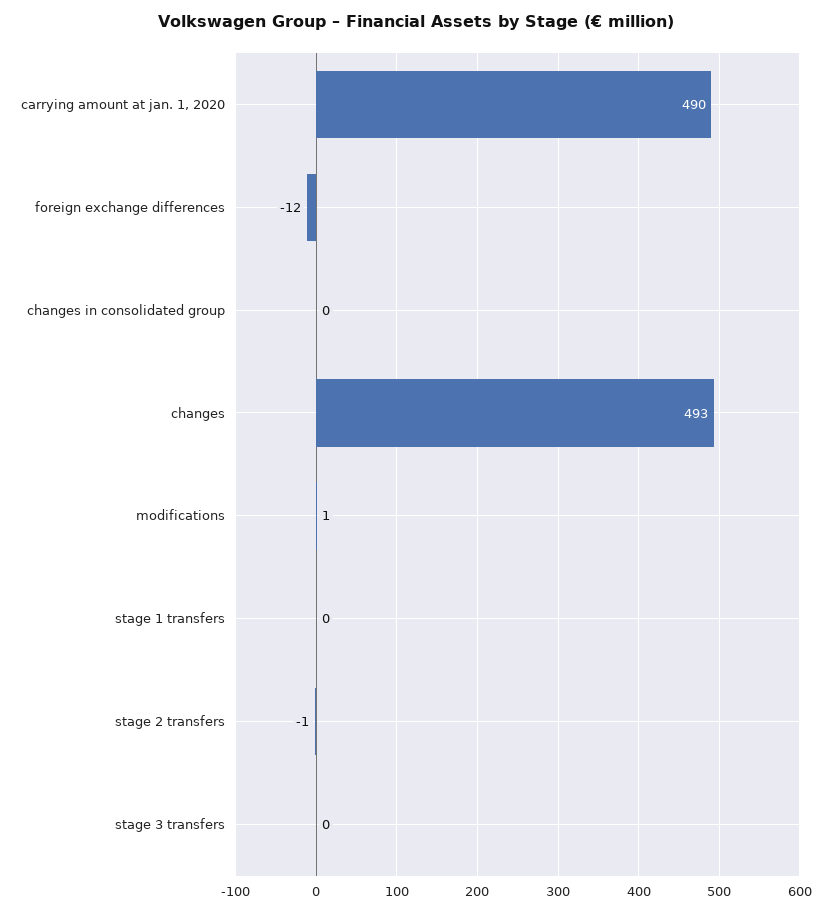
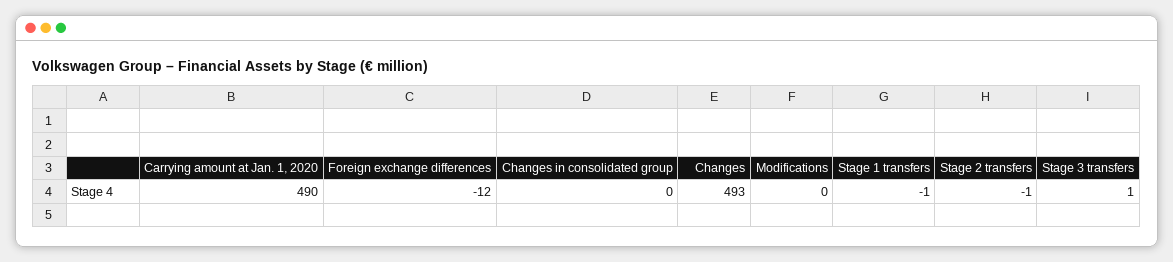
  {
    "carrying amount at jan. 1, 2020": 490,
    "foreign exchange differences": -12,
    "changes in consolidated group": 0,
    "changes": 493,
-   "modifications": 1,
+   "modifications": 0,
-   "stage 1 transfers": 0,
+   "stage 1 transfers": -1,
    "stage 2 transfers": -1,
-   "stage 3 transfers": 0
+   "stage 3 transfers": 1
  }

